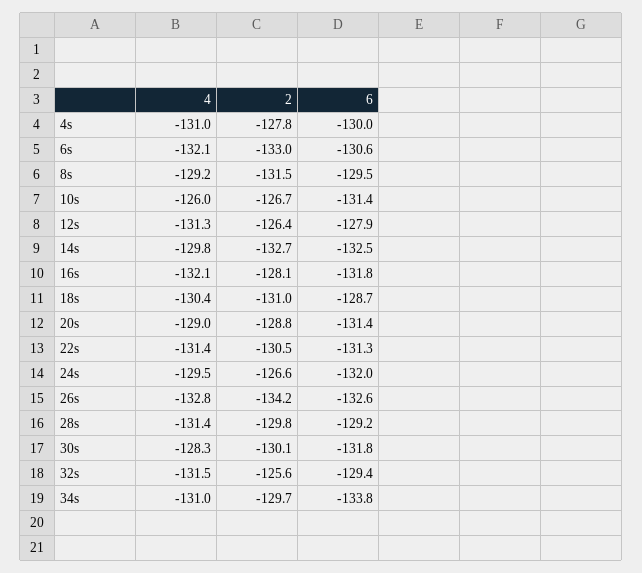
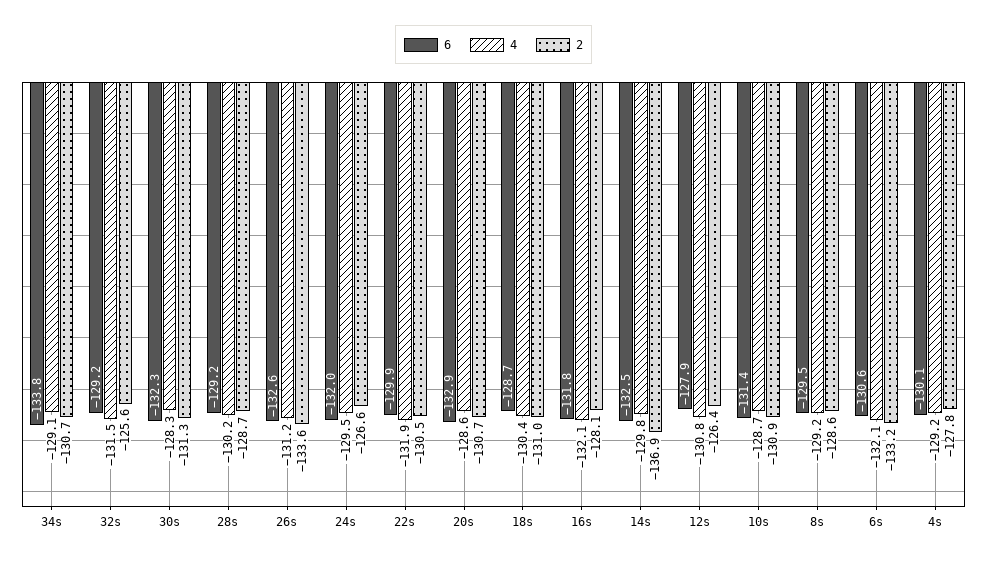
  {
    "4": {
-     "4s": -131,
+     "4s": -129.2,
      "6s": -132.1,
      "8s": -129.2,
-     "10s": -126,
+     "10s": -128.7,
-     "12s": -131.3,
+     "12s": -130.8,
      "14s": -129.8,
      "16s": -132.1,
      "18s": -130.4,
-     "20s": -129,
+     "20s": -128.6,
-     "22s": -131.4,
+     "22s": -131.9,
      "24s": -129.5,
-     "26s": -132.8,
+     "26s": -131.2,
-     "28s": -131.4,
+     "28s": -130.2,
      "30s": -128.3,
      "32s": -131.5,
-     "34s": -131
+     "34s": -129.1
    },
    "2": {
      "4s": -127.8,
-     "6s": -133,
+     "6s": -133.2,
-     "8s": -131.5,
+     "8s": -128.6,
-     "10s": -126.7,
+     "10s": -130.9,
      "12s": -126.4,
-     "14s": -132.7,
+     "14s": -136.9,
      "16s": -128.1,
      "18s": -131,
-     "20s": -128.8,
+     "20s": -130.7,
      "22s": -130.5,
      "24s": -126.6,
-     "26s": -134.2,
+     "26s": -133.6,
-     "28s": -129.8,
+     "28s": -128.7,
-     "30s": -130.1,
+     "30s": -131.3,
      "32s": -125.6,
-     "34s": -129.7
+     "34s": -130.7
    },
    "6": {
-     "4s": -130,
+     "4s": -130.1,
      "6s": -130.6,
      "8s": -129.5,
      "10s": -131.4,
      "12s": -127.9,
      "14s": -132.5,
      "16s": -131.8,
      "18s": -128.7,
-     "20s": -131.4,
+     "20s": -132.9,
-     "22s": -131.3,
+     "22s": -129.9,
      "24s": -132,
      "26s": -132.6,
      "28s": -129.2,
-     "30s": -131.8,
+     "30s": -132.3,
-     "32s": -129.4,
+     "32s": -129.2,
      "34s": -133.8
    }
  }

